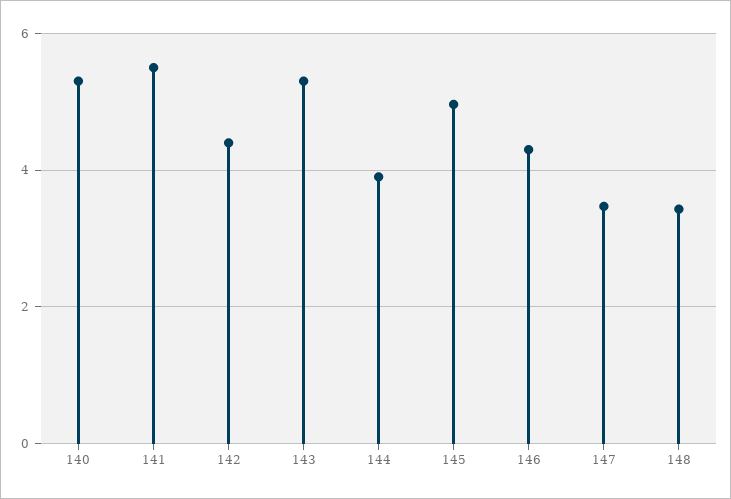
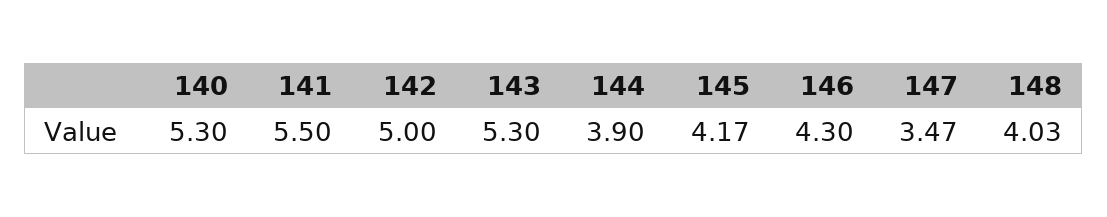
  {
    "140": 5.3,
    "141": 5.5,
-   "142": 4.4,
+   "142": 5,
    "143": 5.3,
    "144": 3.9,
-   "145": 5,
+   "145": 4.17,
    "146": 4.3,
    "147": 3.47,
-   "148": 3.4
+   "148": 4.03
  }

